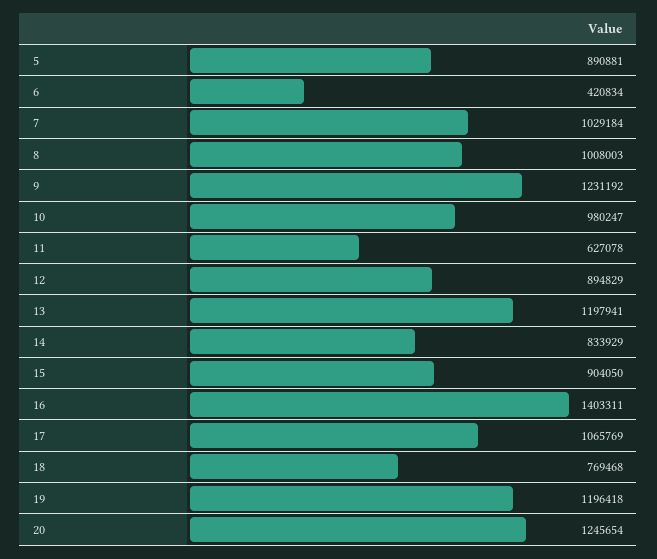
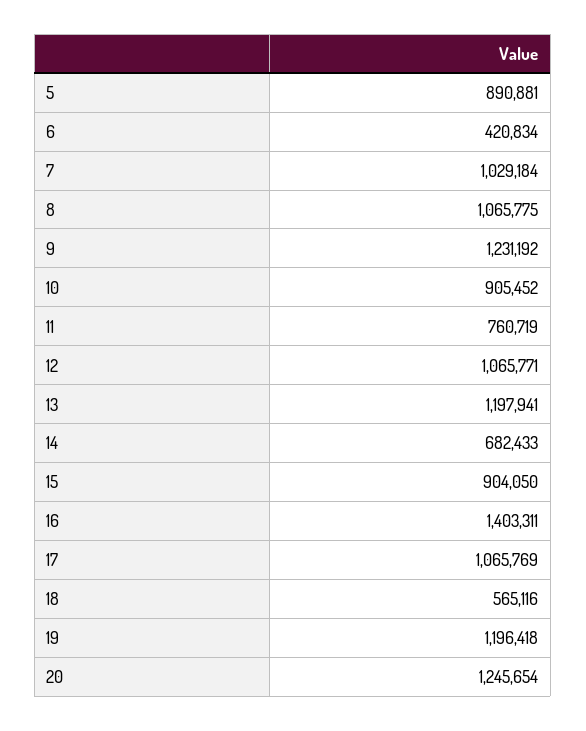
  {
    "5": 890881,
    "6": 420834,
    "7": 1029184,
-   "8": 1008003,
+   "8": 1065775,
    "9": 1231192,
-   "10": 980247,
+   "10": 905452,
-   "11": 627078,
+   "11": 760719,
-   "12": 894829,
+   "12": 1065771,
    "13": 1197941,
-   "14": 833929,
+   "14": 682433,
    "15": 904050,
    "16": 1403311,
    "17": 1065769,
-   "18": 769468,
+   "18": 565116,
    "19": 1196418,
    "20": 1245654
  }

